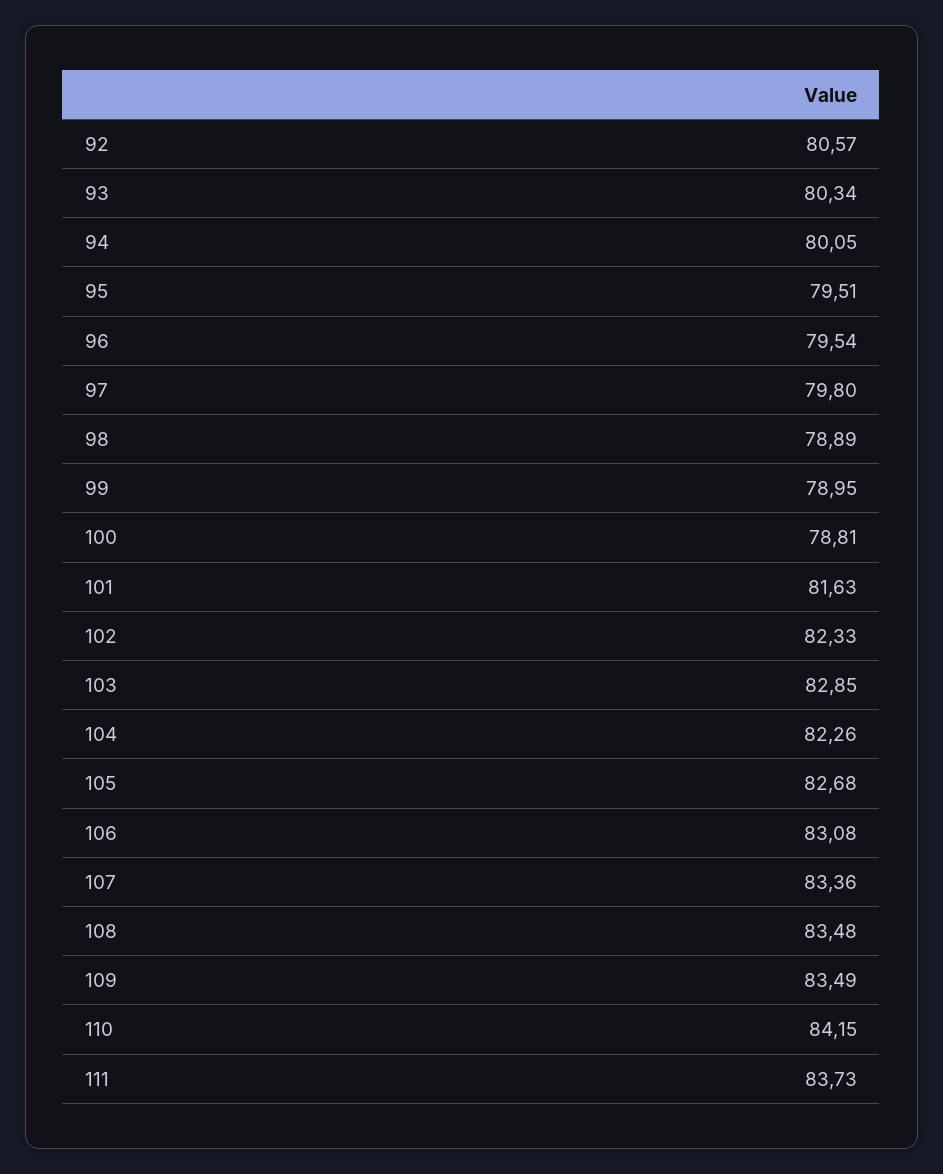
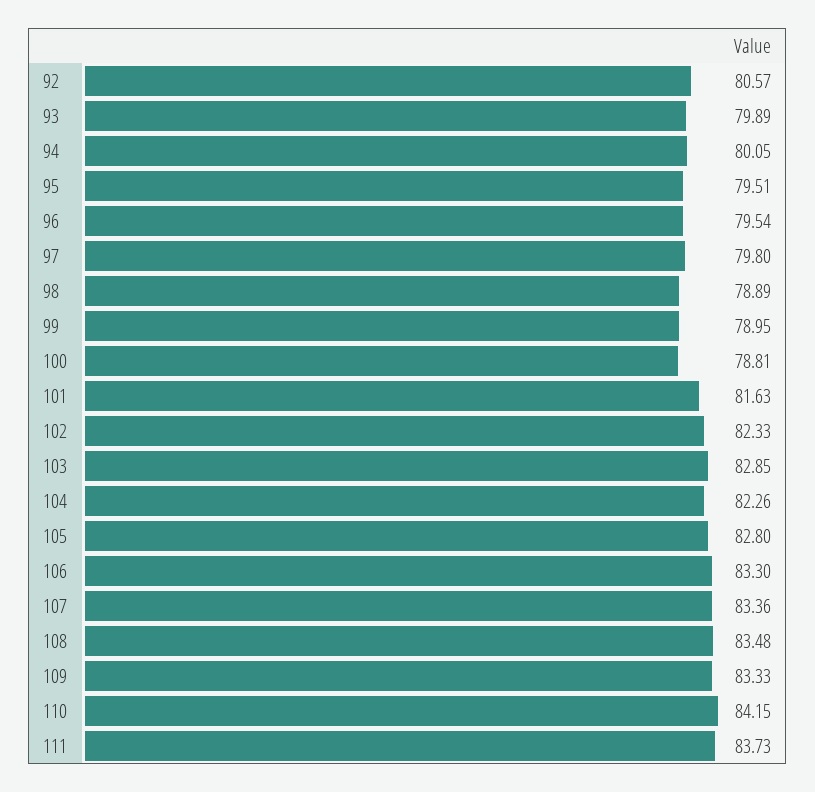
  {
    "92": 80.57,
-   "93": 80.34,
+   "93": 79.89,
    "94": 80.05,
    "95": 79.51,
    "96": 79.54,
    "97": 79.8,
    "98": 78.89,
    "99": 78.95,
    "100": 78.81,
    "101": 81.63,
    "102": 82.33,
    "103": 82.85,
    "104": 82.26,
-   "105": 82.68,
+   "105": 82.8,
-   "106": 83.08,
+   "106": 83.3,
    "107": 83.36,
    "108": 83.48,
-   "109": 83.49,
+   "109": 83.33,
    "110": 84.15,
    "111": 83.73
  }

